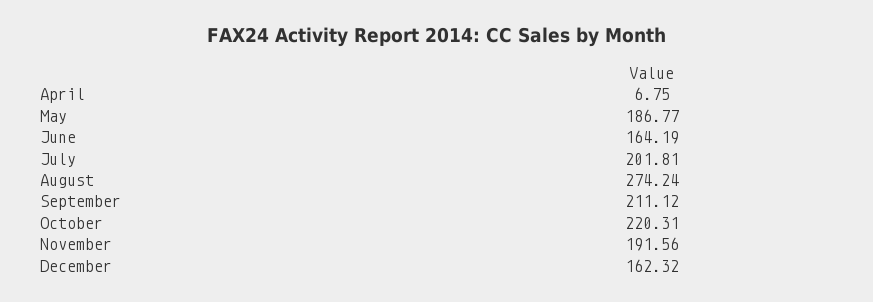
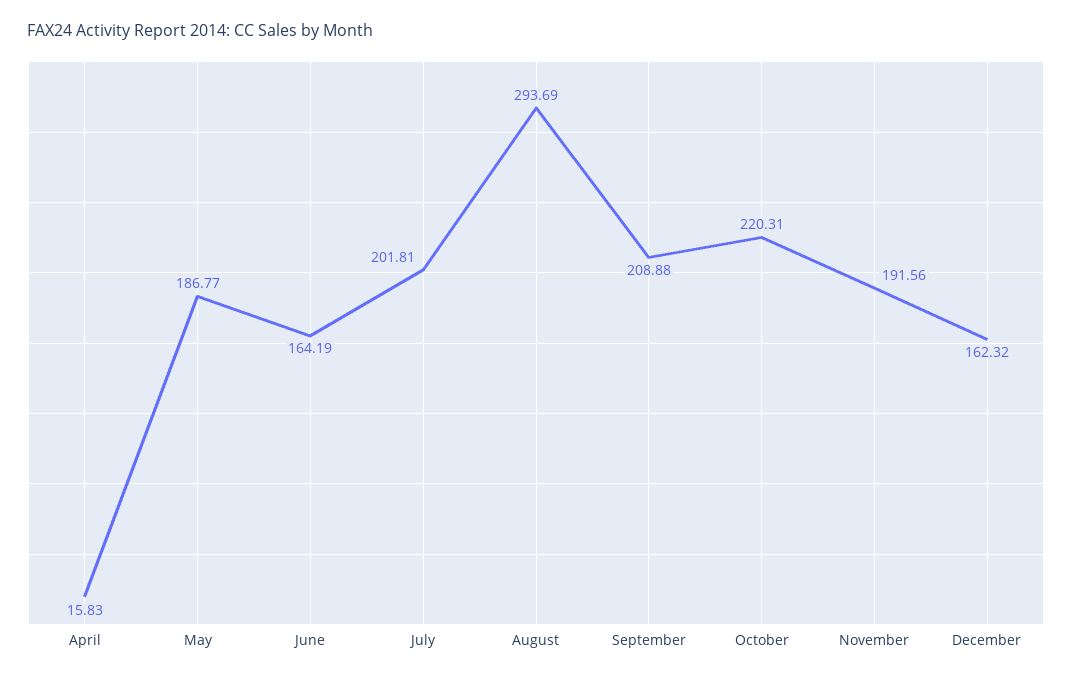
  {
-   "April": 6.75,
+   "April": 15.83,
    "May": 186.77,
    "June": 164.19,
    "July": 201.81,
-   "August": 274.24,
+   "August": 293.69,
-   "September": 211.12,
+   "September": 208.88,
    "October": 220.31,
    "November": 191.56,
    "December": 162.32
  }

